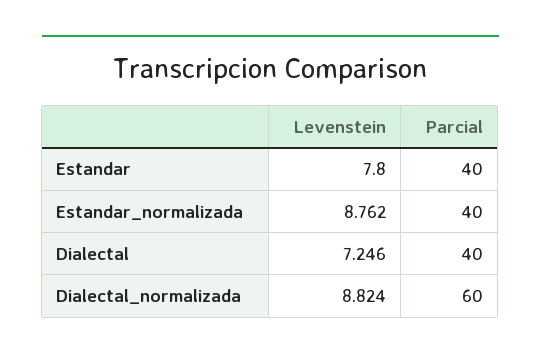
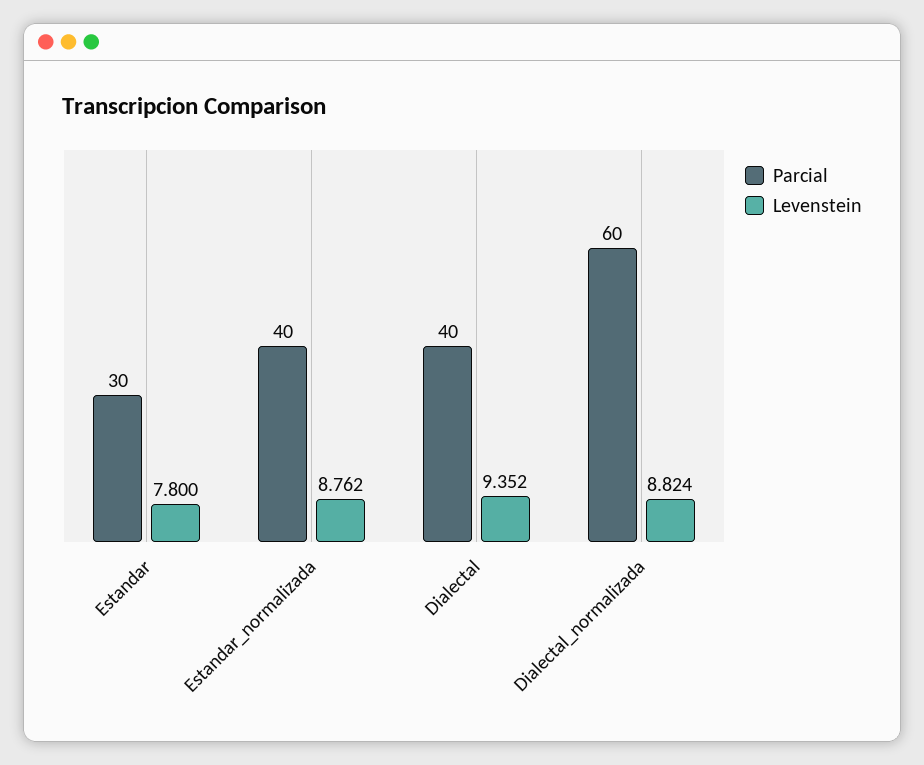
  {
    "Levenstein": {
      "Estandar": 7.8,
      "Estandar_normalizada": 8.762,
-     "Dialectal": 7.246,
+     "Dialectal": 9.352,
      "Dialectal_normalizada": 8.824
    },
    "Parcial": {
-     "Estandar": 40,
+     "Estandar": 30,
      "Estandar_normalizada": 40,
      "Dialectal": 40,
      "Dialectal_normalizada": 60
    }
  }

